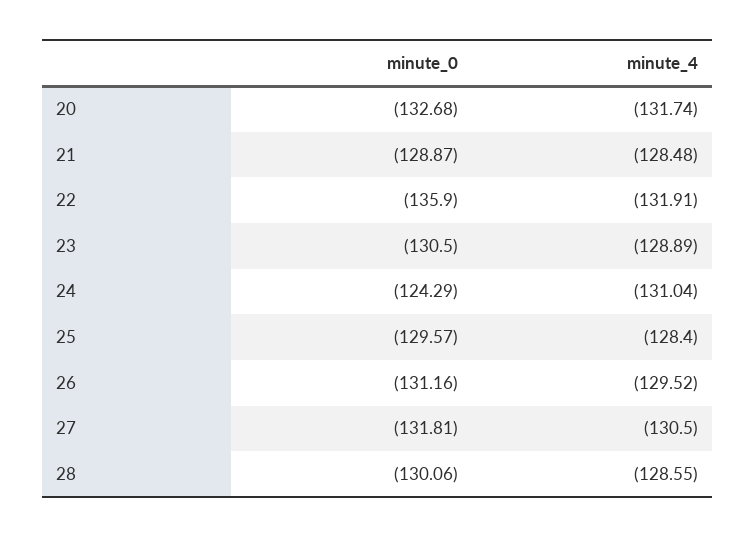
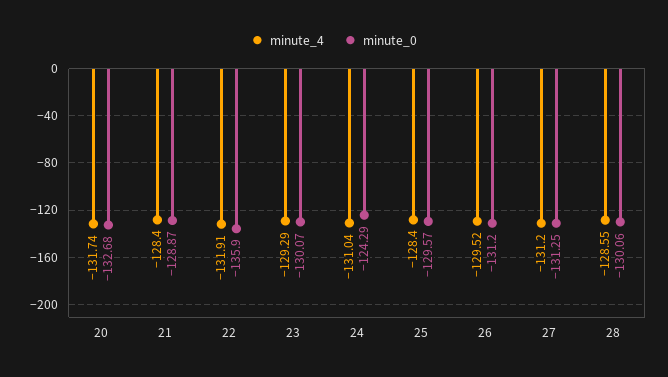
  {
    "minute_0": {
      "20": -132.68,
      "21": -128.87,
      "22": -135.9,
-     "23": -130.5,
+     "23": -130.07,
      "24": -124.29,
      "25": -129.57,
-     "26": -131.16,
+     "26": -131.2,
-     "27": -131.81,
+     "27": -131.25,
      "28": -130.06
    },
    "minute_4": {
      "20": -131.74,
-     "21": -128.48,
+     "21": -128.4,
      "22": -131.91,
-     "23": -128.89,
+     "23": -129.29,
      "24": -131.04,
      "25": -128.4,
      "26": -129.52,
-     "27": -130.5,
+     "27": -131.2,
      "28": -128.55
    }
  }

